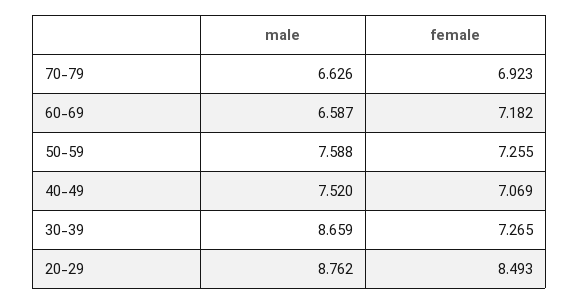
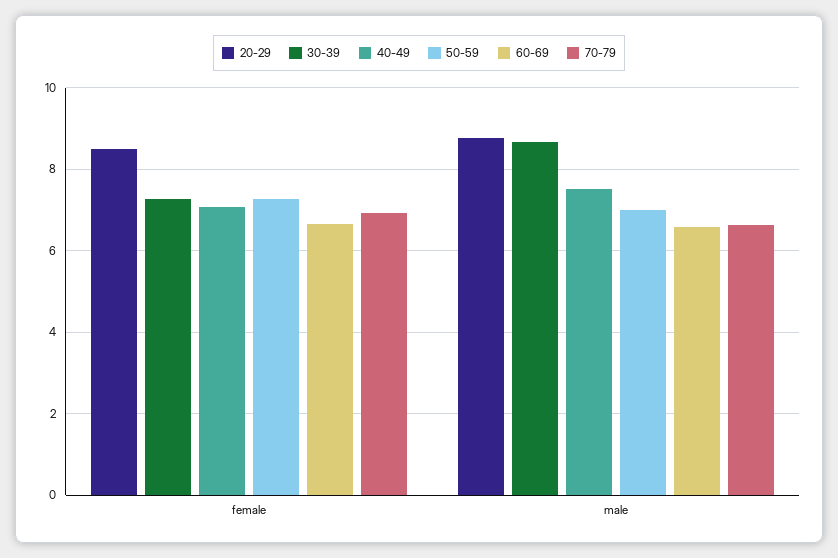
  {
    "70-79": {
      "male": 6.626,
      "female": 6.923
    },
    "60-69": {
      "male": 6.587,
-     "female": 7.182
+     "female": 6.6
    },
    "50-59": {
-     "male": 7.588,
+     "male": 7,
      "female": 7.255
    },
    "40-49": {
      "male": 7.52,
      "female": 7.069
    },
    "30-39": {
      "male": 8.659,
      "female": 7.265
    },
    "20-29": {
      "male": 8.762,
      "female": 8.493
    }
  }

